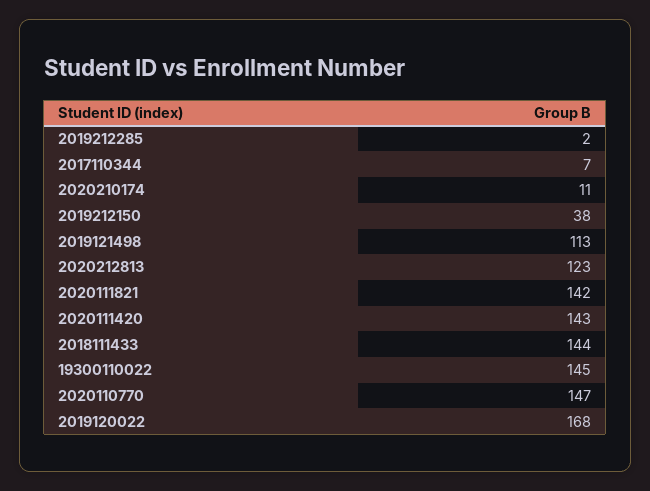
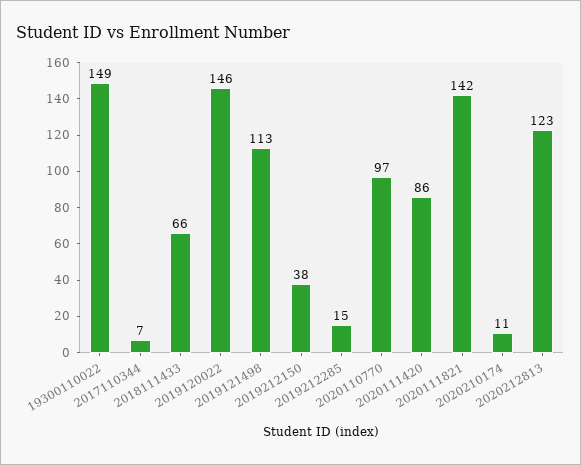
  {
-   "2019212285": 2,
+   "2019212285": 15,
    "2017110344": 7,
    "2020210174": 11,
    "2019212150": 38,
    "2019121498": 113,
    "2020212813": 123,
    "2020111821": 142,
-   "2020111420": 143,
+   "2020111420": 86,
-   "2018111433": 144,
+   "2018111433": 66,
-   "19300110022": 145,
+   "19300110022": 149,
-   "2020110770": 147,
+   "2020110770": 97,
-   "2019120022": 168
+   "2019120022": 146
  }

